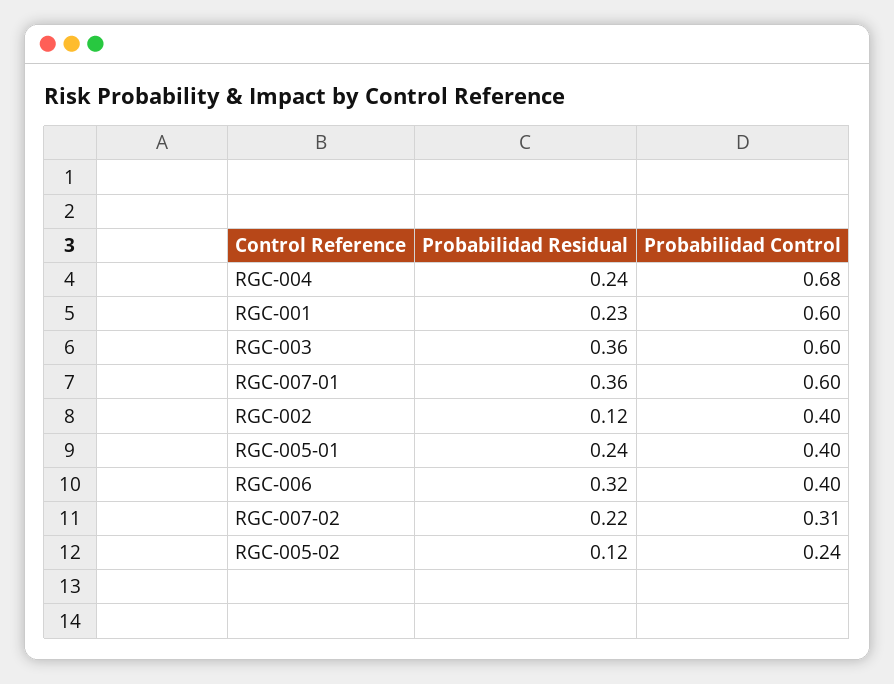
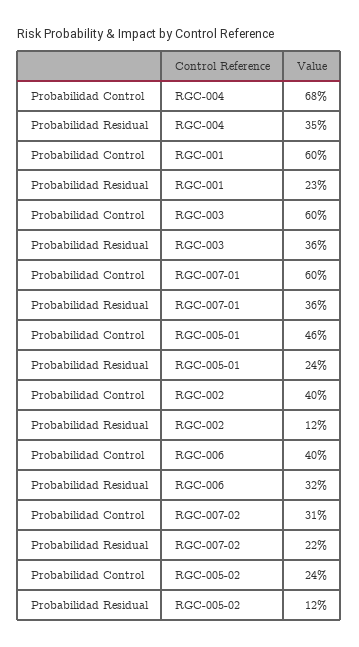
  {
    "Probabilidad Residual": {
-     "RGC-004": 0.24,
+     "RGC-004": 0.35,
      "RGC-001": 0.23,
      "RGC-003": 0.36,
      "RGC-007-01": 0.36,
      "RGC-002": 0.12,
      "RGC-005-01": 0.24,
      "RGC-006": 0.32,
      "RGC-007-02": 0.22,
      "RGC-005-02": 0.12
    },
    "Probabilidad Control": {
      "RGC-004": 0.68,
      "RGC-001": 0.6,
      "RGC-003": 0.6,
      "RGC-007-01": 0.6,
      "RGC-002": 0.4,
-     "RGC-005-01": 0.4,
+     "RGC-005-01": 0.46,
      "RGC-006": 0.4,
      "RGC-007-02": 0.31,
      "RGC-005-02": 0.24
    }
  }

